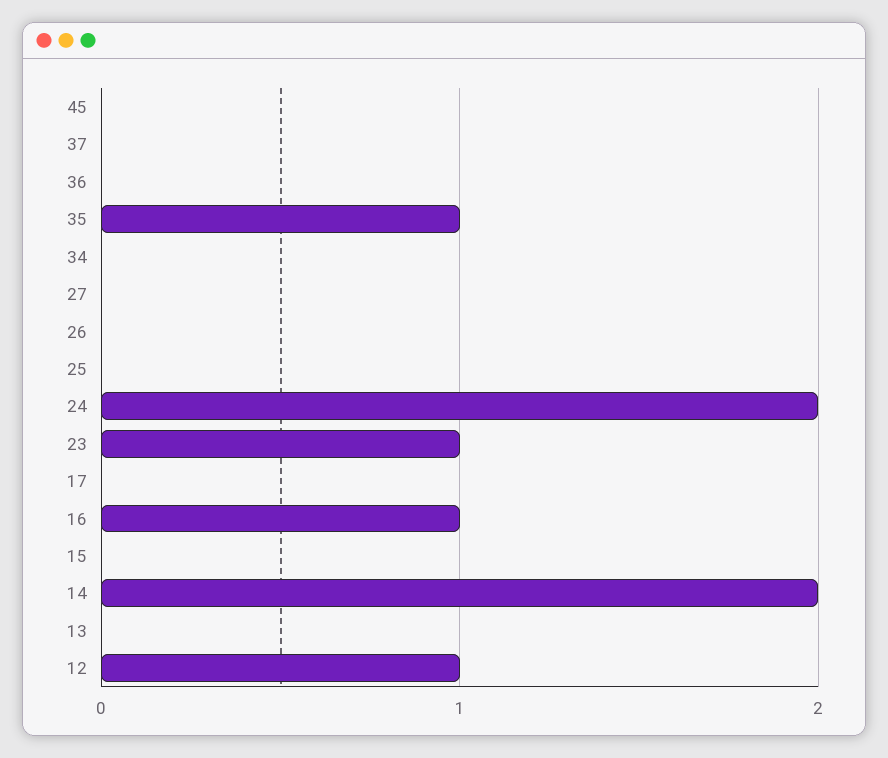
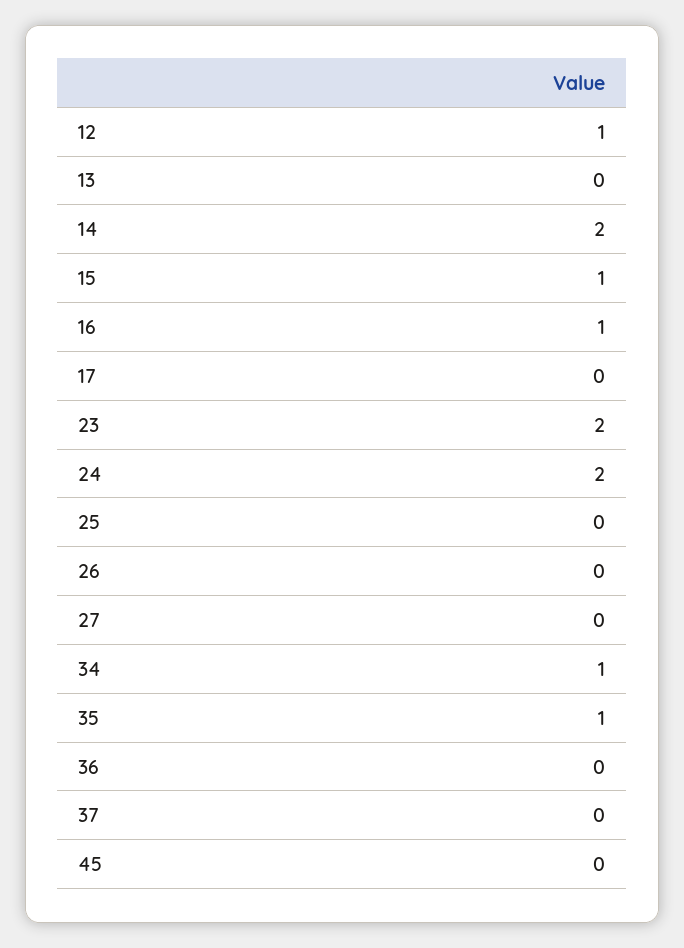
  {
    "45": 0,
    "37": 0,
    "36": 0,
    "35": 1,
-   "34": 0,
+   "34": 1,
    "27": 0,
    "26": 0,
    "25": 0,
    "24": 2,
-   "23": 1,
+   "23": 2,
    "17": 0,
    "16": 1,
-   "15": 0,
+   "15": 1,
    "14": 2,
    "13": 0,
    "12": 1
  }

